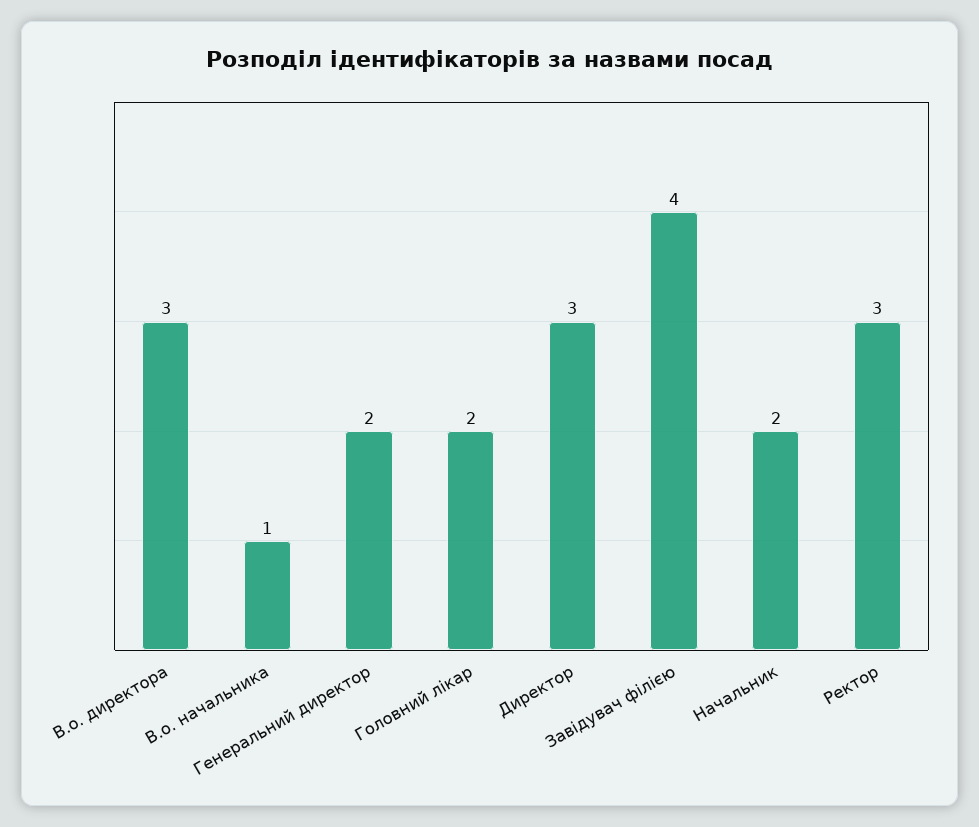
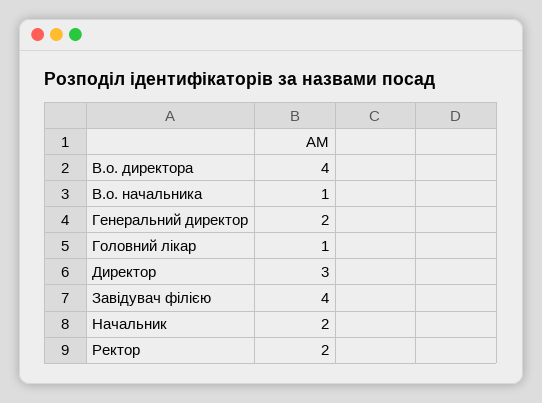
  {
-   "В.о. директора": 3,
+   "В.о. директора": 4,
    "В.о. начальника": 1,
    "Генеральний директор": 2,
-   "Головний лікар": 2,
+   "Головний лікар": 1,
    "Директор": 3,
    "Завідувач філією": 4,
    "Начальник": 2,
-   "Ректор": 3
+   "Ректор": 2
  }

